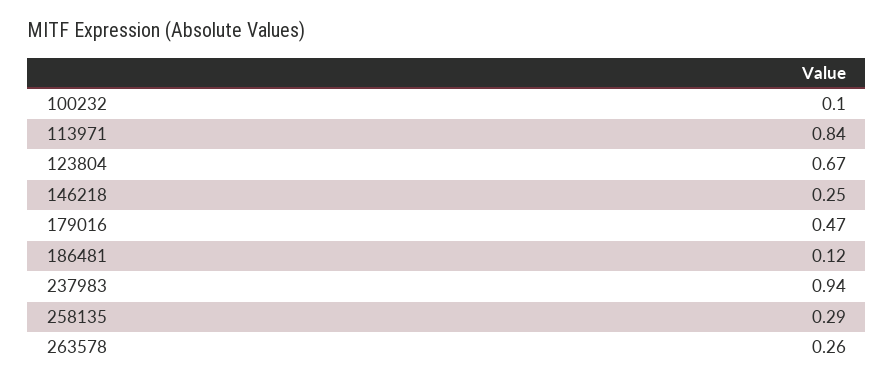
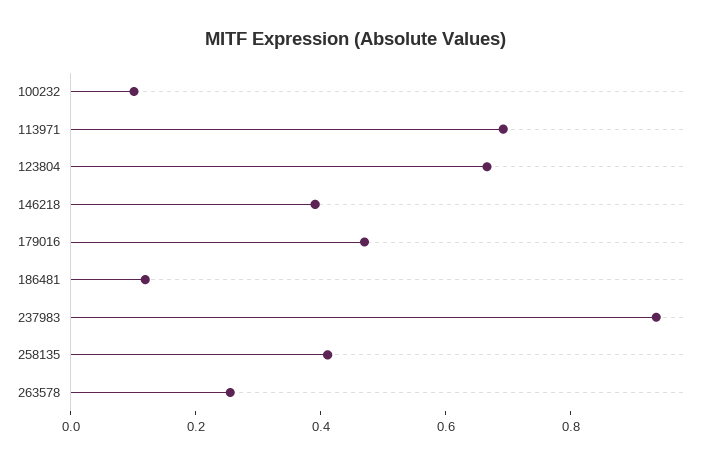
  {
    "100232": 0.1,
-   "113971": 0.84,
+   "113971": 0.7,
    "123804": 0.67,
-   "146218": 0.25,
+   "146218": 0.4,
    "179016": 0.47,
    "186481": 0.12,
    "237983": 0.94,
-   "258135": 0.29,
+   "258135": 0.4,
    "263578": 0.26
  }

